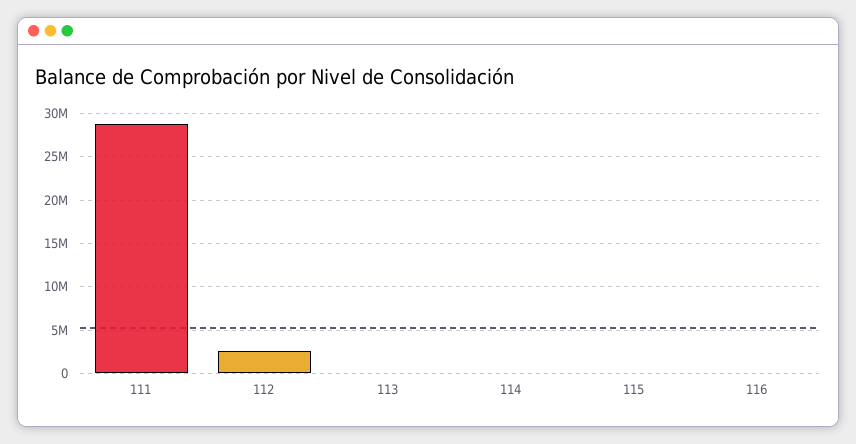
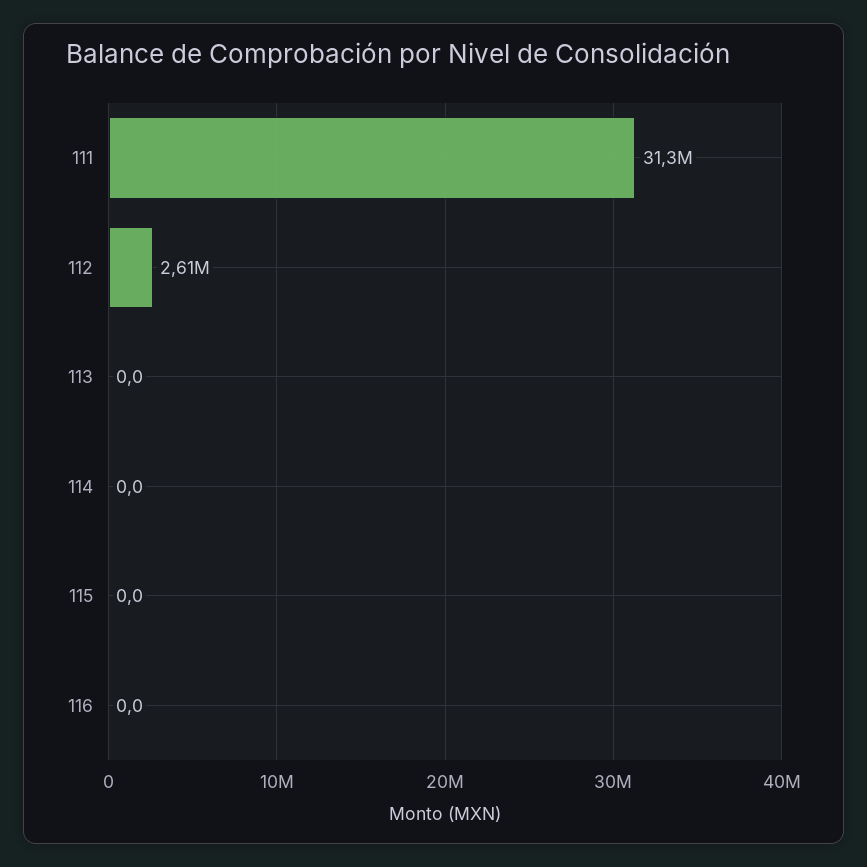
  {
-   "111": 29000000,
+   "111": 31300000,
    "112": 2610000,
    "113": 0,
    "114": 0,
    "115": 0,
    "116": 0
  }

